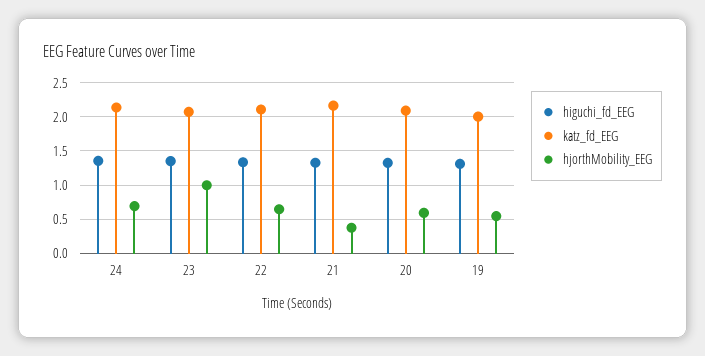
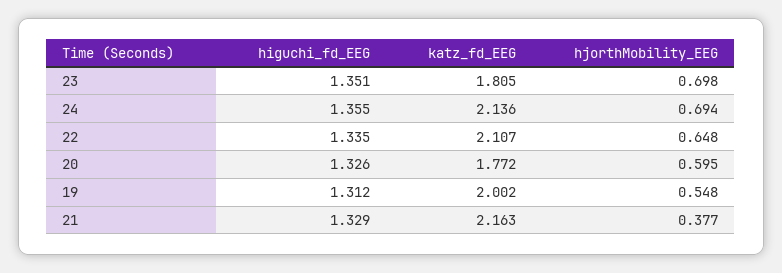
  {
    "higuchi_fd_EEG": {
      "24": 1.355,
      "23": 1.351,
      "22": 1.335,
      "21": 1.329,
      "20": 1.326,
      "19": 1.312
    },
    "katz_fd_EEG": {
      "24": 2.136,
-     "23": 2.1,
+     "23": 1.805,
      "22": 2.107,
      "21": 2.163,
-     "20": 2.1,
+     "20": 1.772,
      "19": 2.002
    },
    "hjorthMobility_EEG": {
      "24": 0.694,
-     "23": 1,
+     "23": 0.698,
      "22": 0.648,
      "21": 0.377,
      "20": 0.595,
      "19": 0.548
    }
  }

